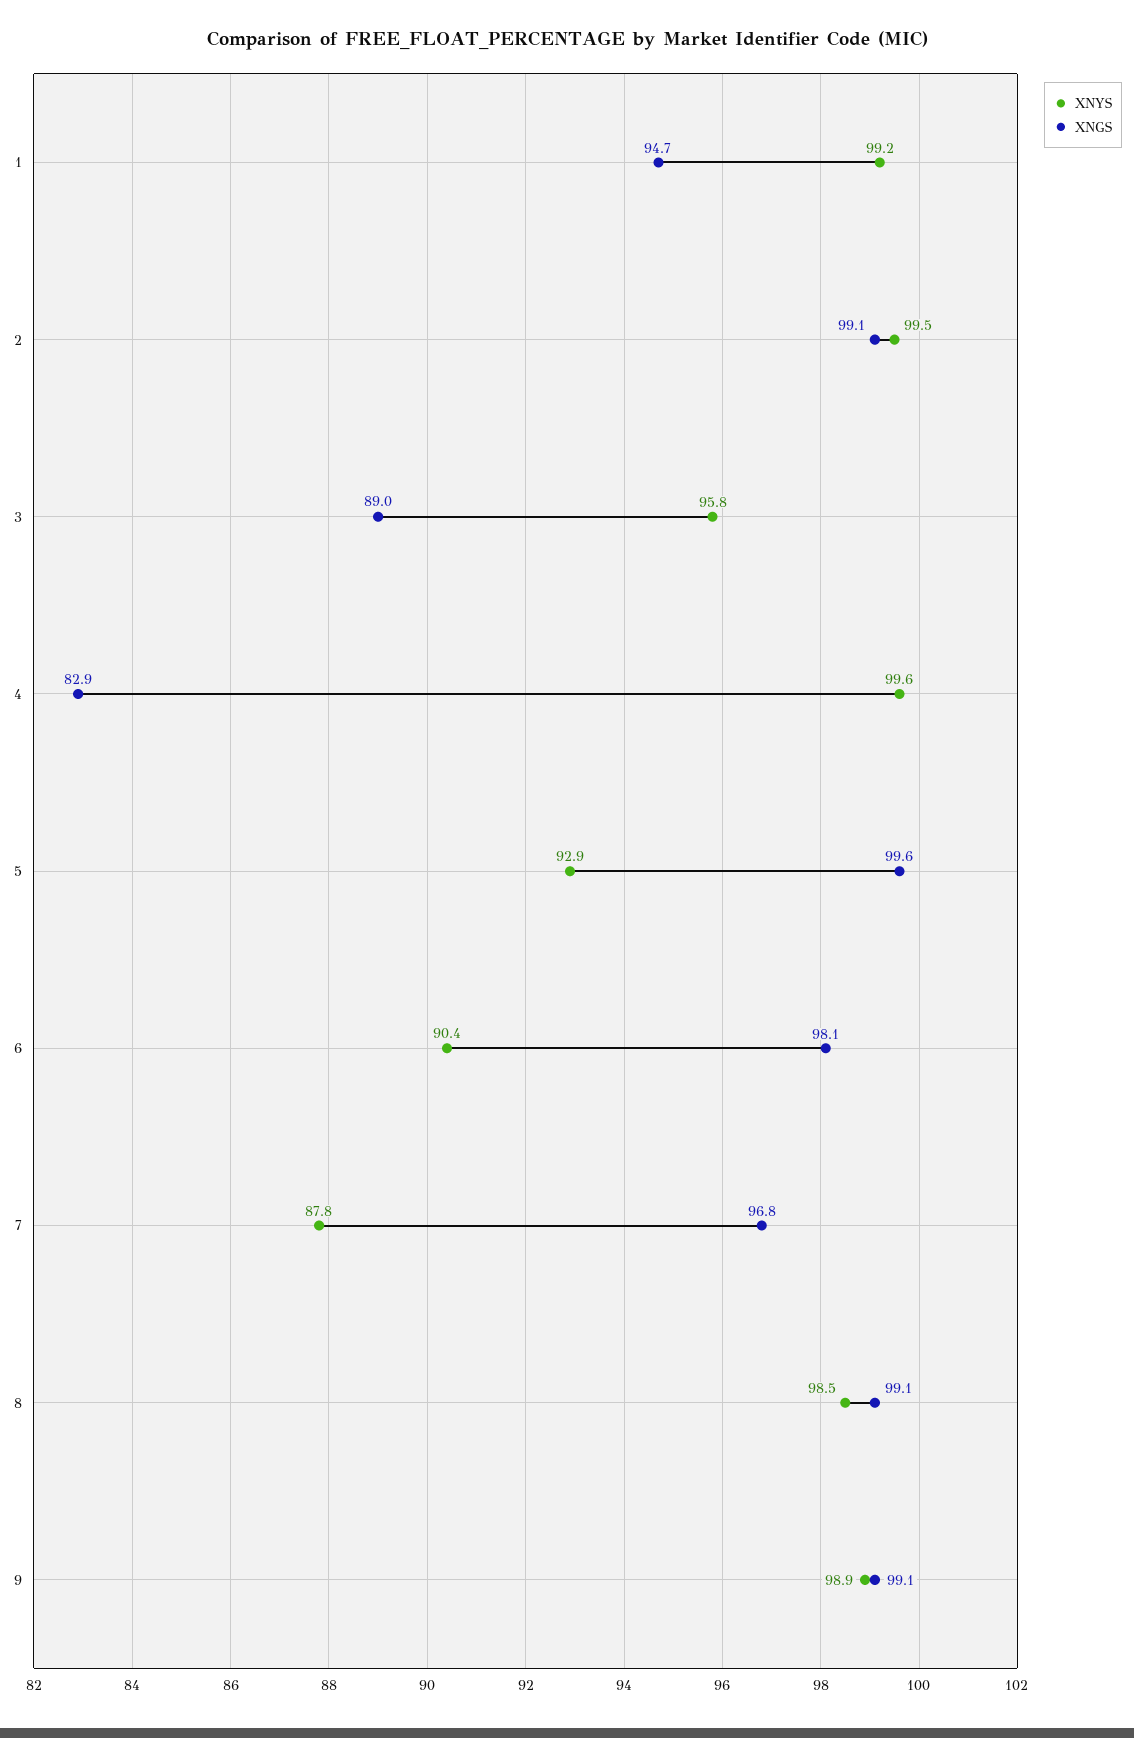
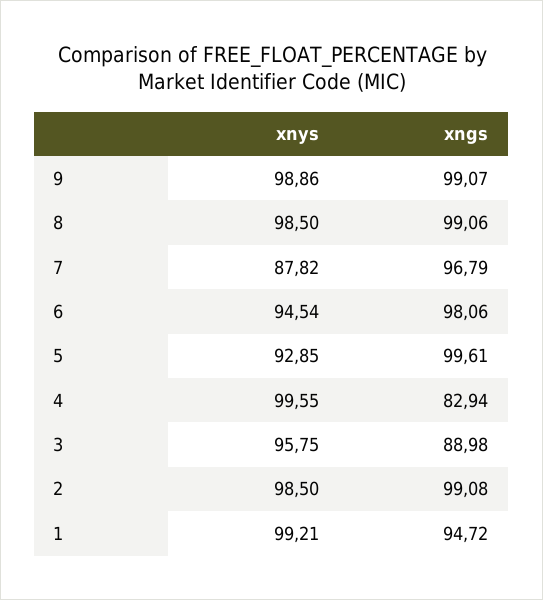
  {
    "XNYS": {
      "1": 99.21,
-     "2": 99.5,
+     "2": 98.5,
      "3": 95.75,
      "4": 99.55,
      "5": 92.85,
-     "6": 90.4,
+     "6": 94.54,
      "7": 87.82,
      "8": 98.5,
      "9": 98.86
    },
    "XNGS": {
      "1": 94.72,
      "2": 99.08,
      "3": 88.98,
      "4": 82.94,
      "5": 99.61,
      "6": 98.06,
      "7": 96.79,
      "8": 99.06,
      "9": 99.07
    }
  }

